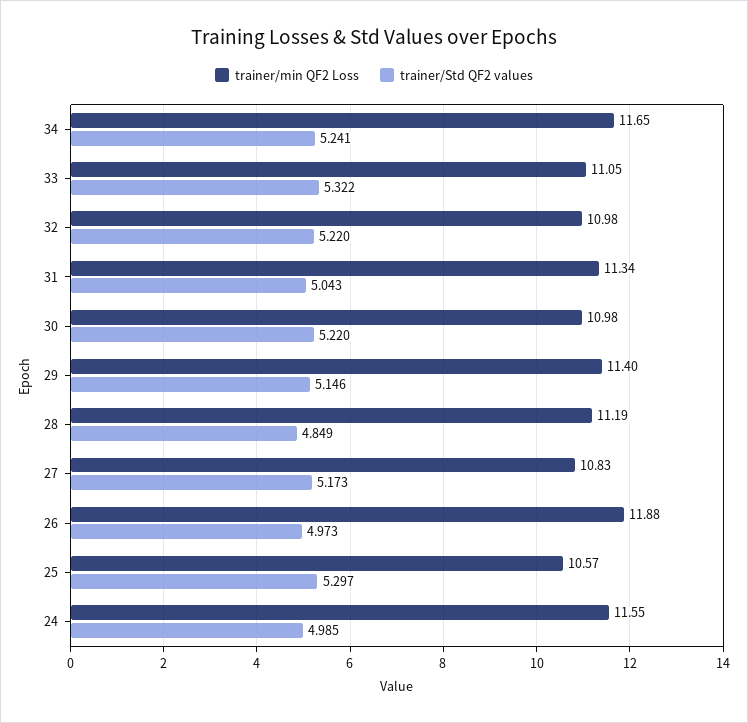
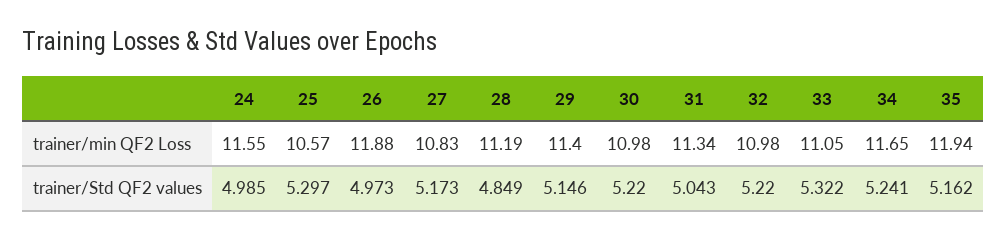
  {
    "trainer/min QF2 Loss": {
      "34": 11.65,
      "33": 11.05,
      "32": 10.98,
      "31": 11.34,
      "30": 10.98,
      "29": 11.4,
      "28": 11.19,
      "27": 10.83,
      "26": 11.88,
      "25": 10.57,
-     "24": 11.55
+     "24": 11.55,
+     "35": 11.94
    },
    "trainer/Std QF2 values": {
      "34": 5.241,
      "33": 5.322,
      "32": 5.22,
      "31": 5.043,
      "30": 5.22,
      "29": 5.146,
      "28": 4.849,
      "27": 5.173,
      "26": 4.973,
      "25": 5.297,
-     "24": 4.985
+     "24": 4.985,
+     "35": 5.162
    }
  }

